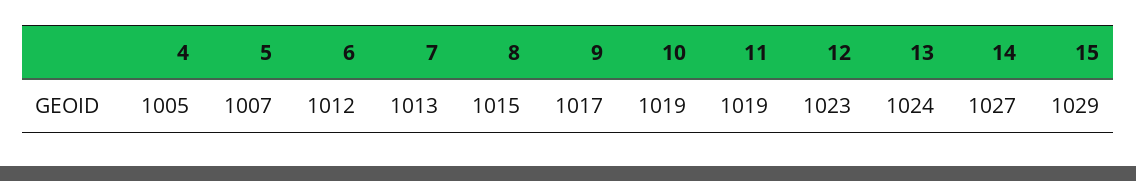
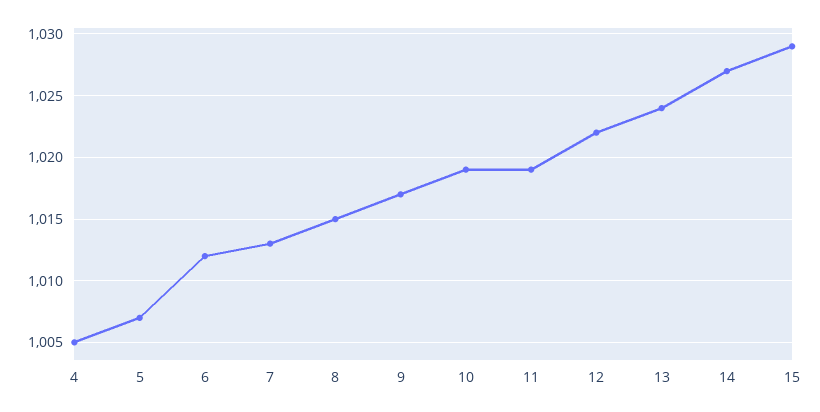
  {
    "4": 1005,
    "5": 1007,
    "6": 1012,
    "7": 1013,
    "8": 1015,
    "9": 1017,
    "10": 1019,
    "11": 1019,
-   "12": 1023,
+   "12": 1022,
    "13": 1024,
    "14": 1027,
    "15": 1029
  }

